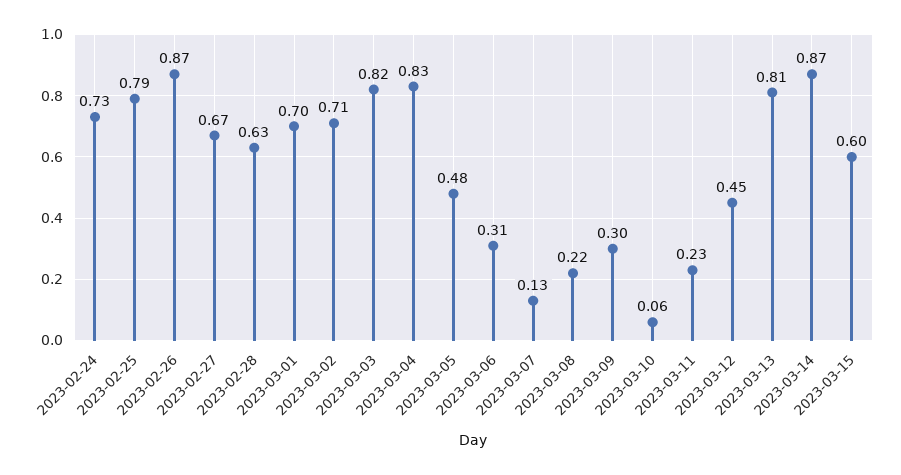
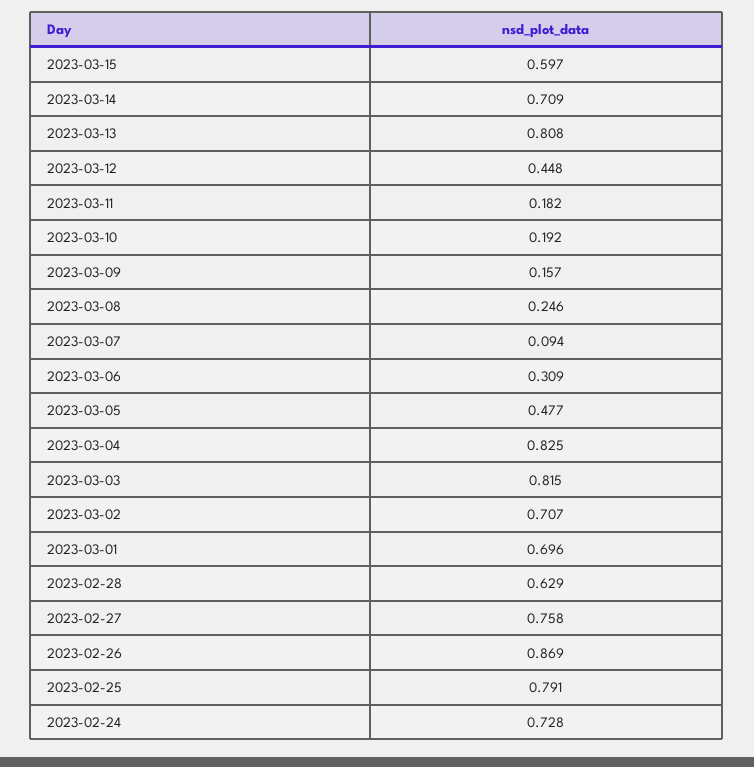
  {
    "2023-02-24": 0.728,
    "2023-02-25": 0.791,
    "2023-02-26": 0.869,
-   "2023-02-27": 0.67,
+   "2023-02-27": 0.758,
    "2023-02-28": 0.629,
    "2023-03-01": 0.696,
    "2023-03-02": 0.707,
    "2023-03-03": 0.815,
    "2023-03-04": 0.825,
    "2023-03-05": 0.477,
    "2023-03-06": 0.309,
-   "2023-03-07": 0.13,
+   "2023-03-07": 0.094,
-   "2023-03-08": 0.22,
+   "2023-03-08": 0.246,
-   "2023-03-09": 0.3,
+   "2023-03-09": 0.157,
-   "2023-03-10": 0.06,
+   "2023-03-10": 0.192,
-   "2023-03-11": 0.23,
+   "2023-03-11": 0.182,
    "2023-03-12": 0.448,
    "2023-03-13": 0.808,
-   "2023-03-14": 0.87,
+   "2023-03-14": 0.709,
    "2023-03-15": 0.597
  }

